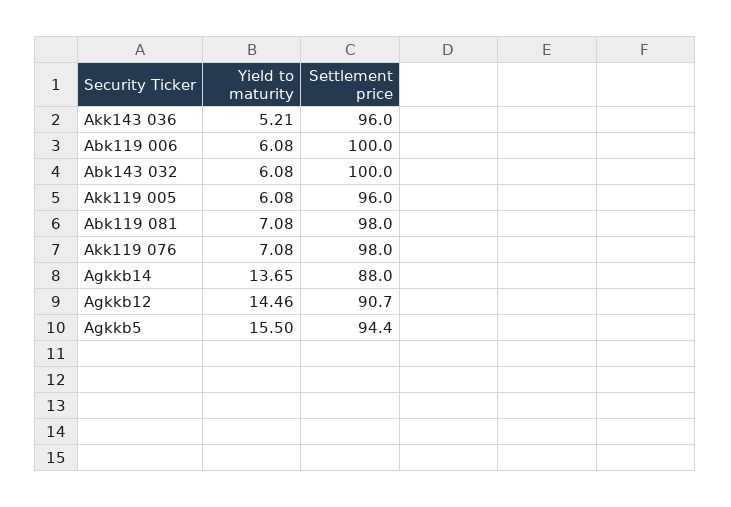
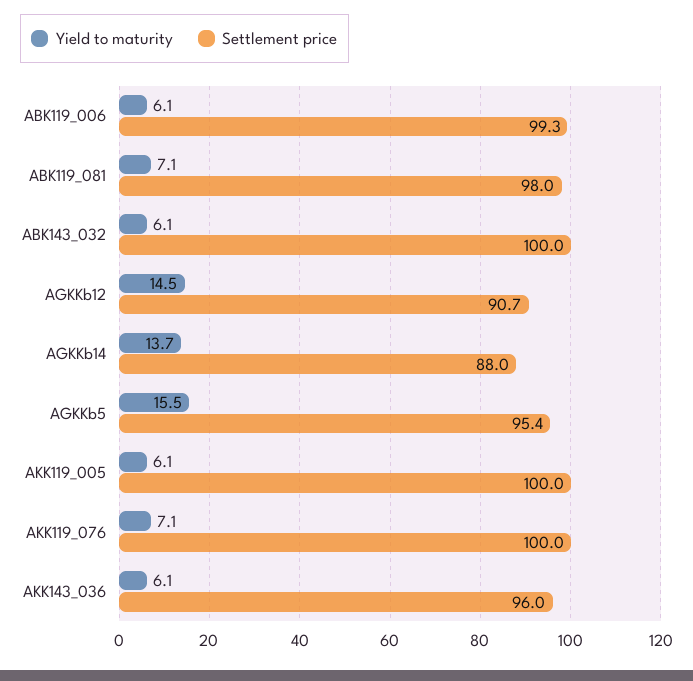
  {
    "Yield to maturity": {
-     "Akk143 036": 5.21,
+     "Akk143 036": 6.1,
      "Abk119 006": 6.08,
      "Abk143 032": 6.08,
      "Akk119 005": 6.08,
      "Abk119 081": 7.08,
      "Akk119 076": 7.08,
      "Agkkb14": 13.65,
      "Agkkb12": 14.46,
      "Agkkb5": 15.5
    },
    "Settlement price": {
      "Akk143 036": 96,
-     "Abk119 006": 100,
+     "Abk119 006": 99.3,
      "Abk143 032": 100,
-     "Akk119 005": 96,
+     "Akk119 005": 100,
      "Abk119 081": 98,
-     "Akk119 076": 98,
+     "Akk119 076": 100,
      "Agkkb14": 88,
      "Agkkb12": 90.7,
-     "Agkkb5": 94.4
+     "Agkkb5": 95.4
    }
  }

